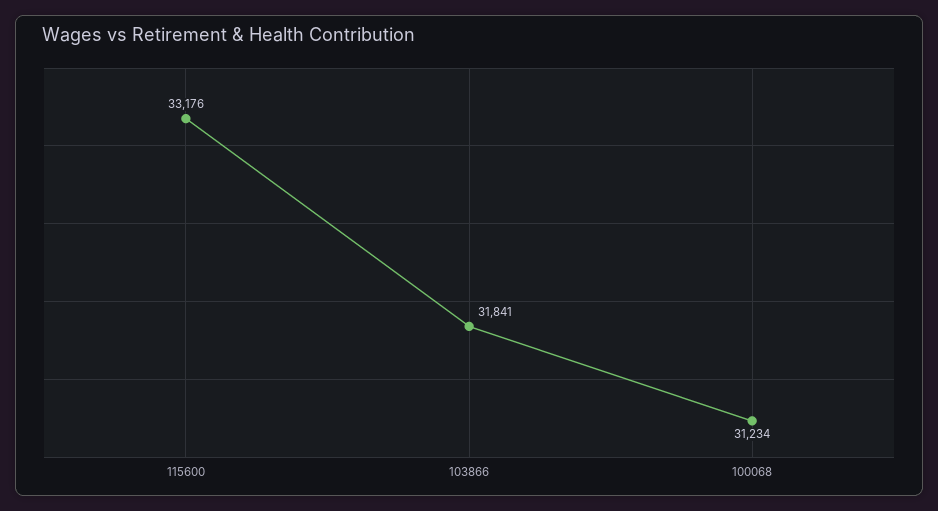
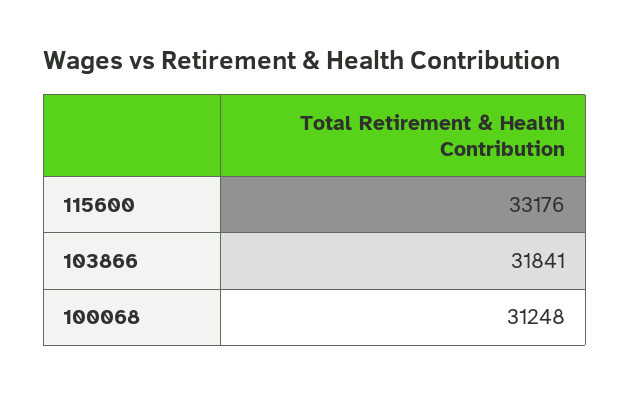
  {
    "115600": 33176,
    "103866": 31841,
-   "100068": 31234
+   "100068": 31248
  }

